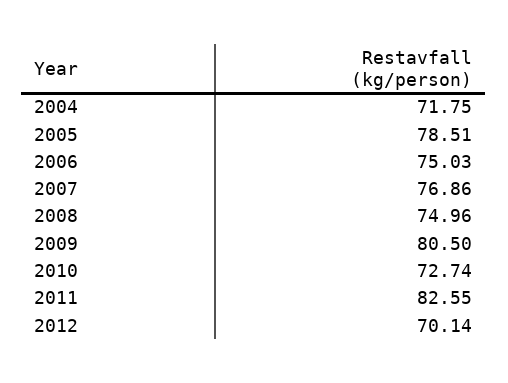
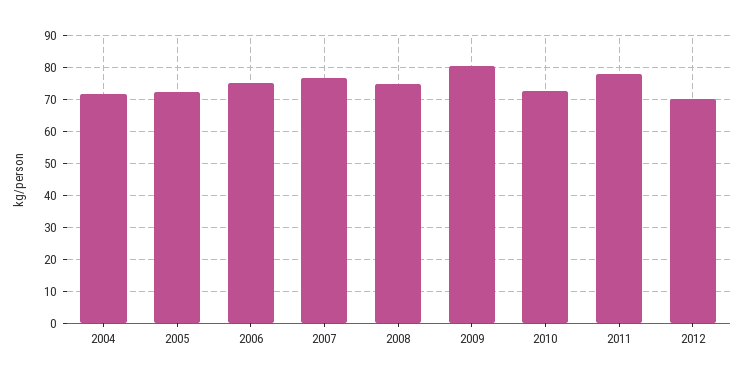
  {
    "2004": 71.75,
-   "2005": 78.51,
+   "2005": 72,
    "2006": 75.03,
    "2007": 76.86,
    "2008": 74.96,
    "2009": 80.5,
    "2010": 72.74,
-   "2011": 82.55,
+   "2011": 78,
    "2012": 70.14
  }

